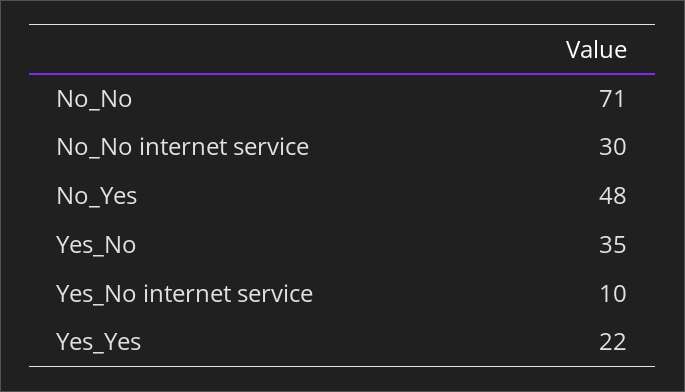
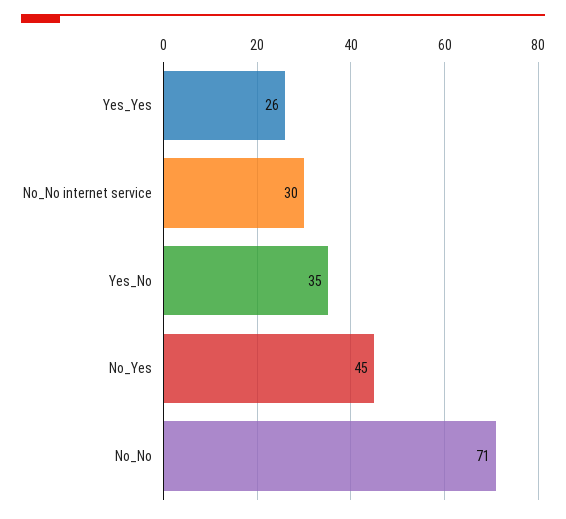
  {
    "No_No": 71,
    "No_No internet service": 30,
-   "No_Yes": 48,
+   "No_Yes": 45,
    "Yes_No": 35,
-   "Yes_No internet service": 10,
-   "Yes_Yes": 22
+   "Yes_Yes": 26
  }

